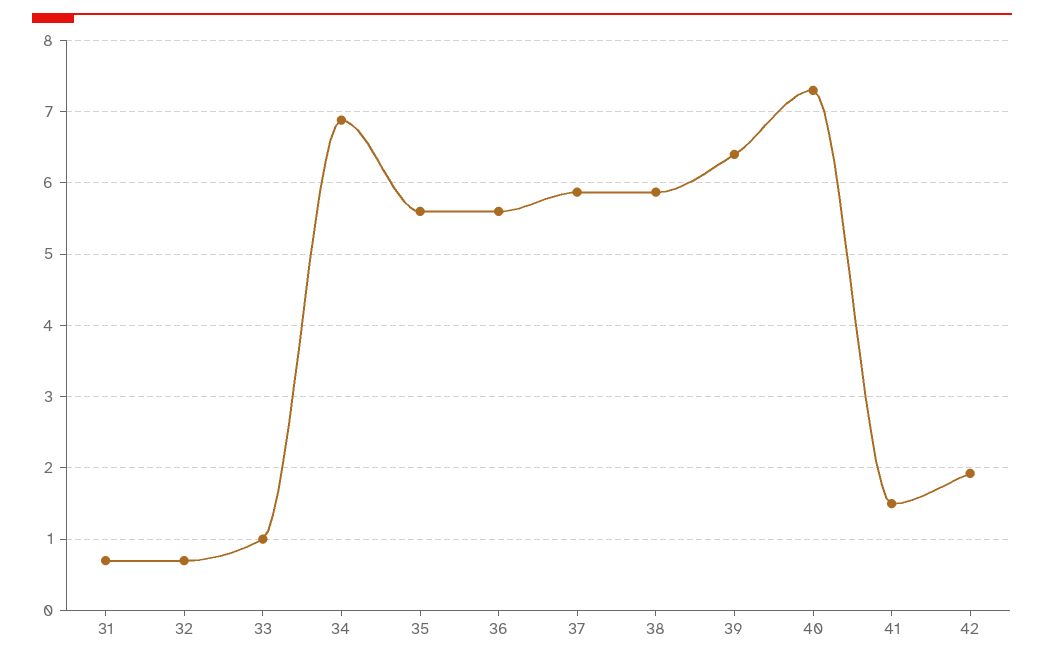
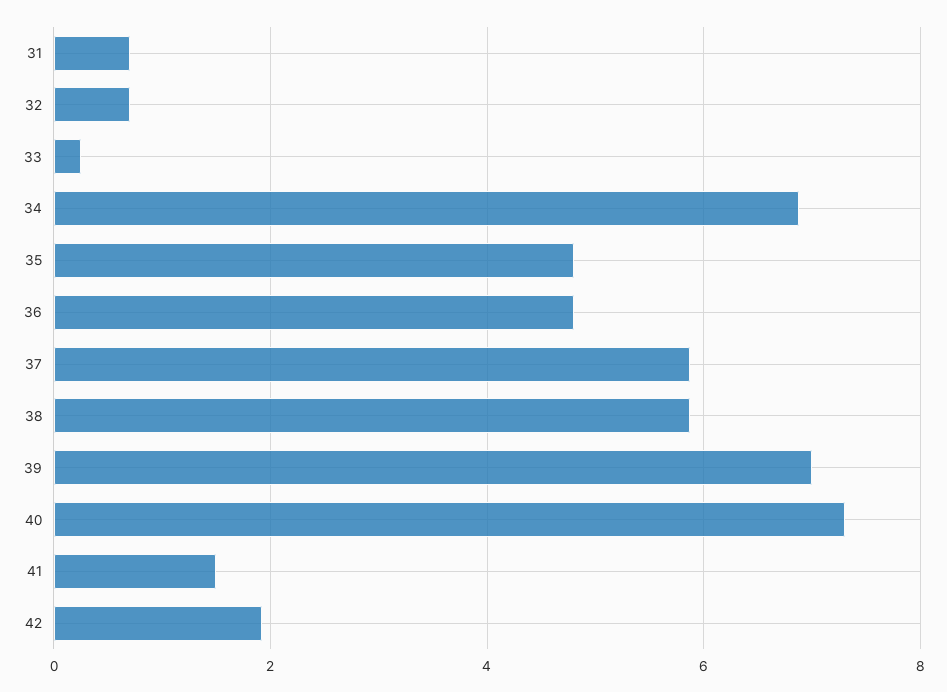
  {
    "31": 0.7,
    "32": 0.7,
-   "33": 1,
+   "33": 0.2,
    "34": 6.9,
-   "35": 5.6,
+   "35": 4.8,
-   "36": 5.6,
+   "36": 4.8,
    "37": 5.9,
    "38": 5.9,
-   "39": 6.4,
+   "39": 7,
    "40": 7.3,
    "41": 1.5,
    "42": 1.9
  }

